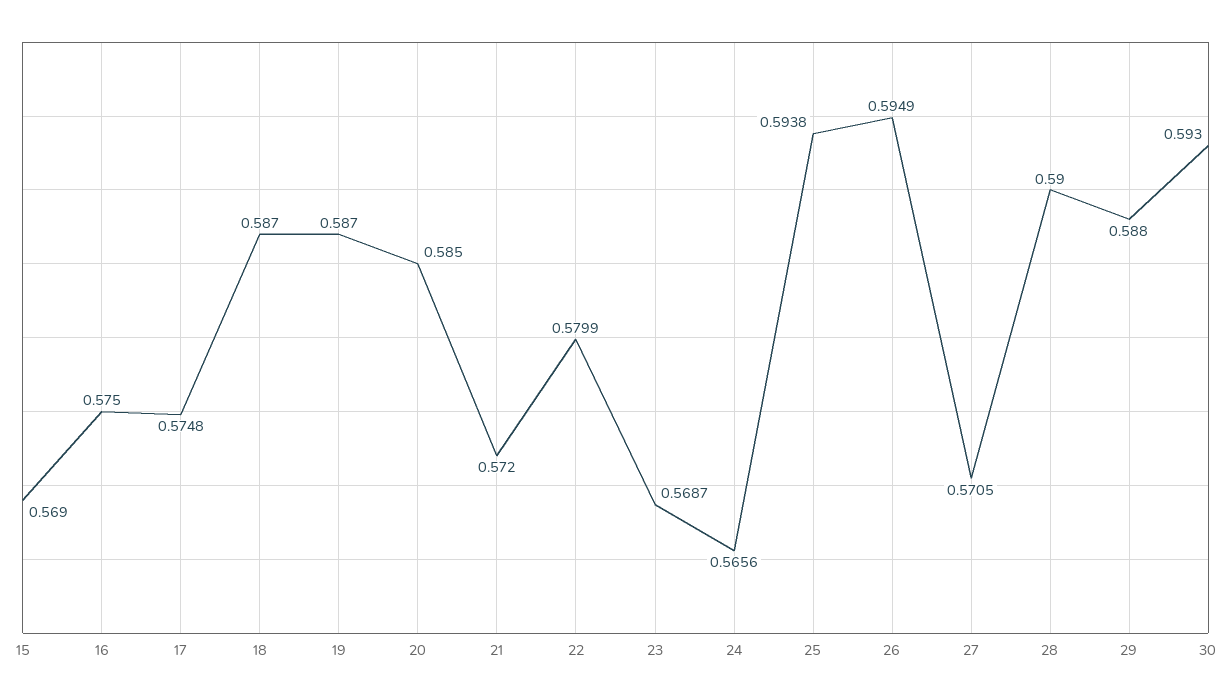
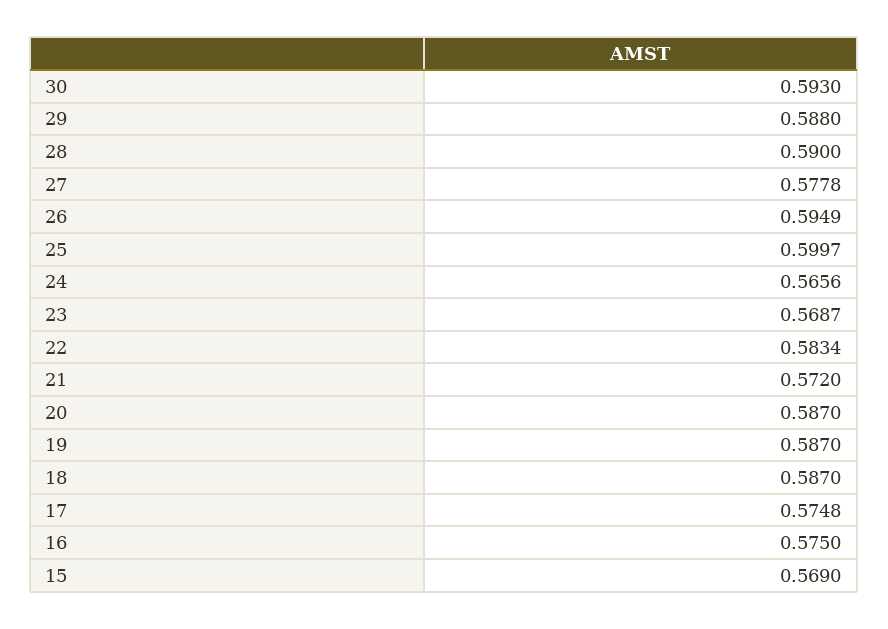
  {
    "15": 0.569,
    "16": 0.575,
    "17": 0.5748,
    "18": 0.587,
    "19": 0.587,
-   "20": 0.585,
+   "20": 0.587,
    "21": 0.572,
-   "22": 0.5799,
+   "22": 0.5834,
    "23": 0.5687,
    "24": 0.5656,
-   "25": 0.5938,
+   "25": 0.5997,
    "26": 0.5949,
-   "27": 0.5705,
+   "27": 0.5778,
    "28": 0.59,
    "29": 0.588,
    "30": 0.593
  }

